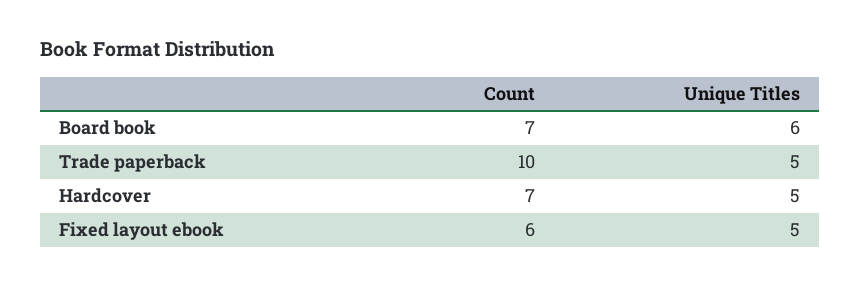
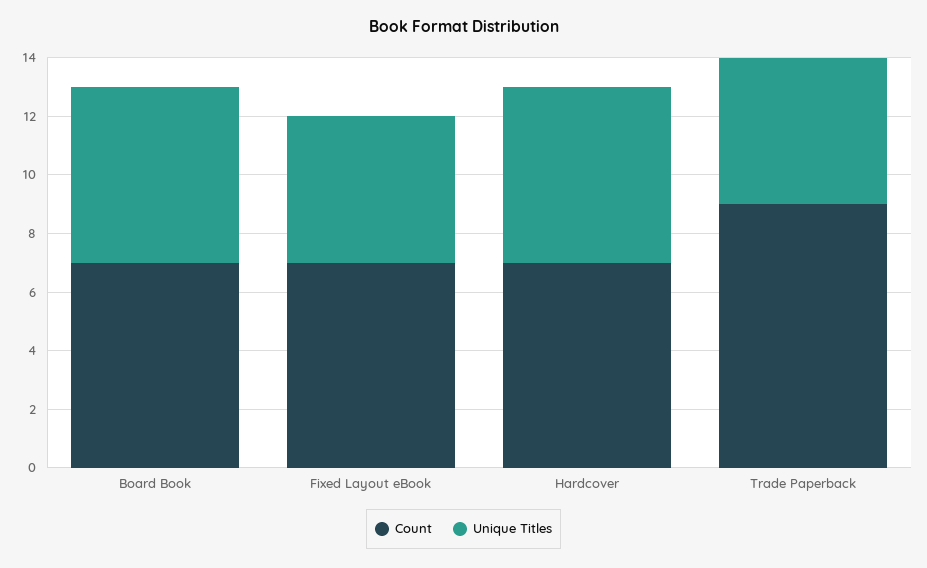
  {
    "Count": {
      "Board book": 7,
-     "Trade paperback": 10,
+     "Trade paperback": 9,
      "Hardcover": 7,
-     "Fixed layout ebook": 6
+     "Fixed layout ebook": 7
    },
    "Unique Titles": {
      "Board book": 6,
      "Trade paperback": 5,
-     "Hardcover": 5,
+     "Hardcover": 6,
      "Fixed layout ebook": 5
    }
  }

